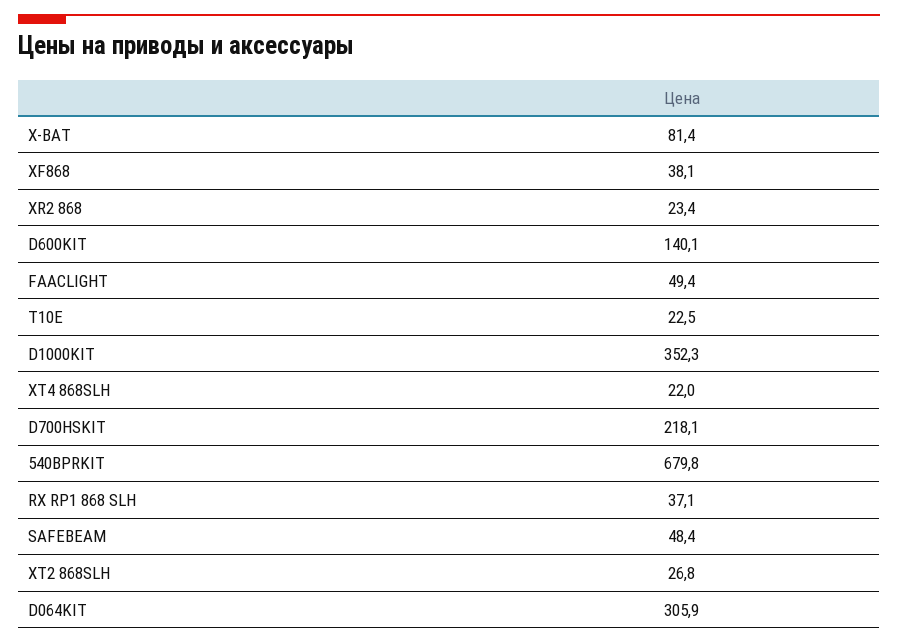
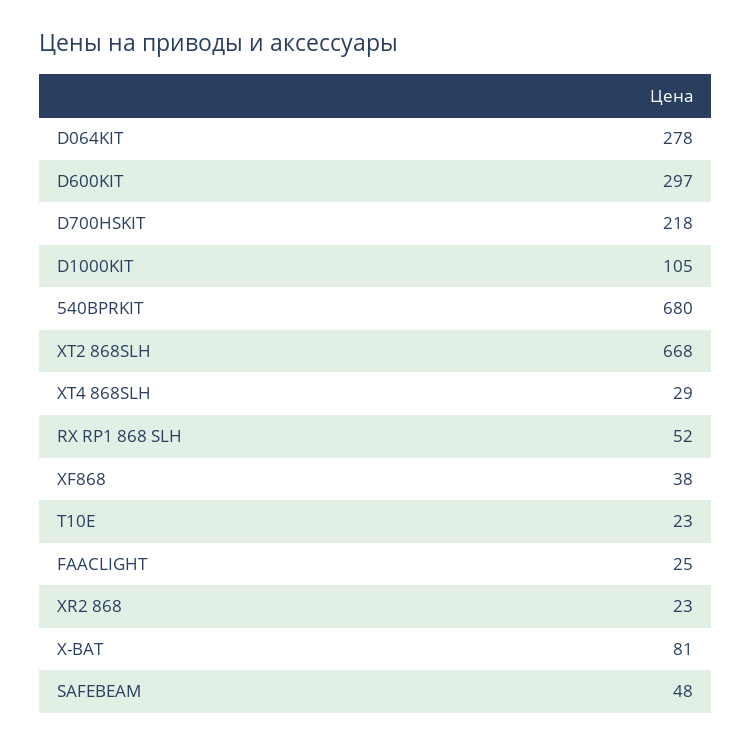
  {
    "X-BAT": 81.4,
    "XF868": 38.1,
    "XR2 868": 23.4,
-   "D600KIT": 140.1,
+   "D600KIT": 297,
-   "FAACLIGHT": 49.4,
+   "FAACLIGHT": 25,
    "T10E": 22.5,
-   "D1000KIT": 352.3,
+   "D1000KIT": 105,
-   "XT4 868SLH": 22,
+   "XT4 868SLH": 29,
    "D700HSKIT": 218.1,
    "540BPRKIT": 679.8,
-   "RX RP1 868 SLH": 37.1,
+   "RX RP1 868 SLH": 52,
    "SAFEBEAM": 48.4,
-   "XT2 868SLH": 26.8,
+   "XT2 868SLH": 668,
-   "D064KIT": 305.9
+   "D064KIT": 278
  }

